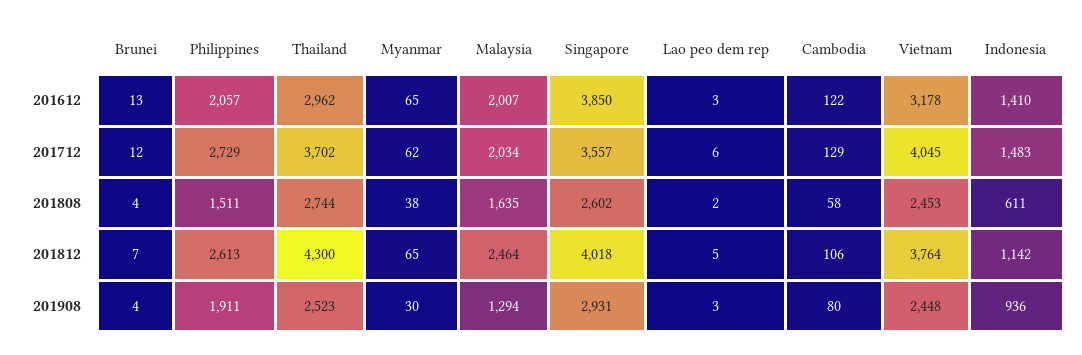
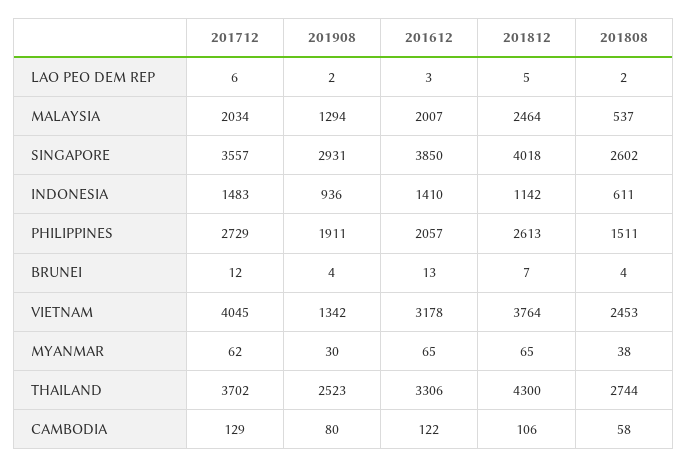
  {
    "Brunei": {
      "201612": 13,
      "201712": 12,
      "201808": 4,
      "201812": 7,
      "201908": 4
    },
    "Philippines": {
      "201612": 2057,
      "201712": 2729,
      "201808": 1511,
      "201812": 2613,
      "201908": 1911
    },
    "Thailand": {
-     "201612": 2962,
+     "201612": 3306,
      "201712": 3702,
      "201808": 2744,
      "201812": 4300,
      "201908": 2523
    },
    "Myanmar": {
      "201612": 65,
      "201712": 62,
      "201808": 38,
      "201812": 65,
      "201908": 30
    },
    "Malaysia": {
      "201612": 2007,
      "201712": 2034,
-     "201808": 1635,
+     "201808": 537,
      "201812": 2464,
      "201908": 1294
    },
    "Singapore": {
      "201612": 3850,
      "201712": 3557,
      "201808": 2602,
      "201812": 4018,
      "201908": 2931
    },
    "Lao peo dem rep": {
      "201612": 3,
      "201712": 6,
      "201808": 2,
      "201812": 5,
-     "201908": 3
+     "201908": 2
    },
    "Cambodia": {
      "201612": 122,
      "201712": 129,
      "201808": 58,
      "201812": 106,
      "201908": 80
    },
    "Vietnam": {
      "201612": 3178,
      "201712": 4045,
      "201808": 2453,
      "201812": 3764,
-     "201908": 2448
+     "201908": 1342
    },
    "Indonesia": {
      "201612": 1410,
      "201712": 1483,
      "201808": 611,
      "201812": 1142,
      "201908": 936
    }
  }

